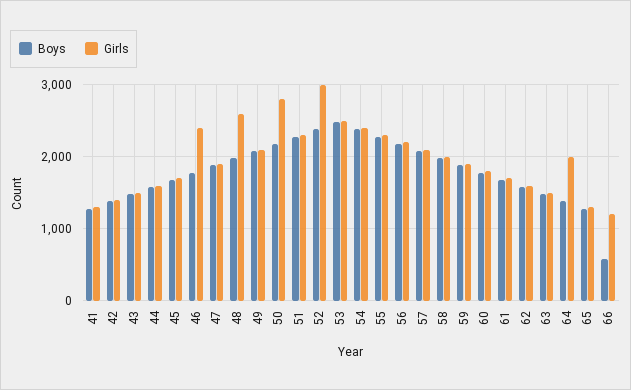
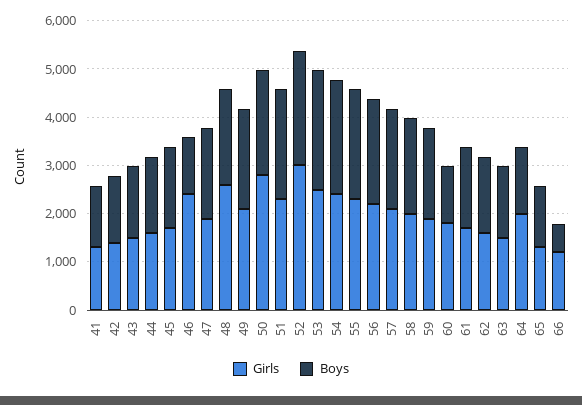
  {
    "Boys": {
      "41": 1300,
      "42": 1400,
      "43": 1500,
      "44": 1600,
      "45": 1700,
-     "46": 1800,
+     "46": 1200,
      "47": 1900,
      "48": 2000,
      "49": 2100,
      "50": 2200,
      "51": 2300,
      "52": 2400,
      "53": 2500,
      "54": 2400,
      "55": 2300,
      "56": 2200,
      "57": 2100,
      "58": 2000,
      "59": 1900,
-     "60": 1800,
+     "60": 1200,
      "61": 1700,
      "62": 1600,
      "63": 1500,
      "64": 1400,
      "65": 1300,
      "66": 600
    },
    "Girls": {
      "41": 1300,
      "42": 1400,
      "43": 1500,
      "44": 1600,
      "45": 1700,
      "46": 2400,
      "47": 1900,
      "48": 2600,
      "49": 2100,
      "50": 2800,
      "51": 2300,
      "52": 3000,
      "53": 2500,
      "54": 2400,
      "55": 2300,
      "56": 2200,
      "57": 2100,
      "58": 2000,
      "59": 1900,
      "60": 1800,
      "61": 1700,
      "62": 1600,
      "63": 1500,
      "64": 2000,
      "65": 1300,
      "66": 1200
    }
  }

